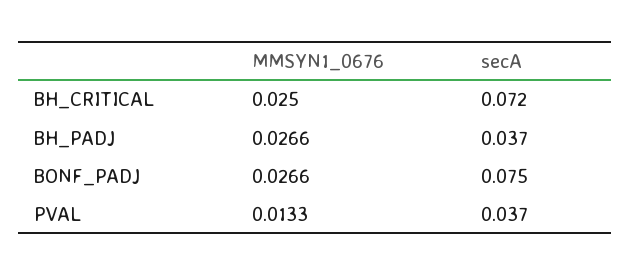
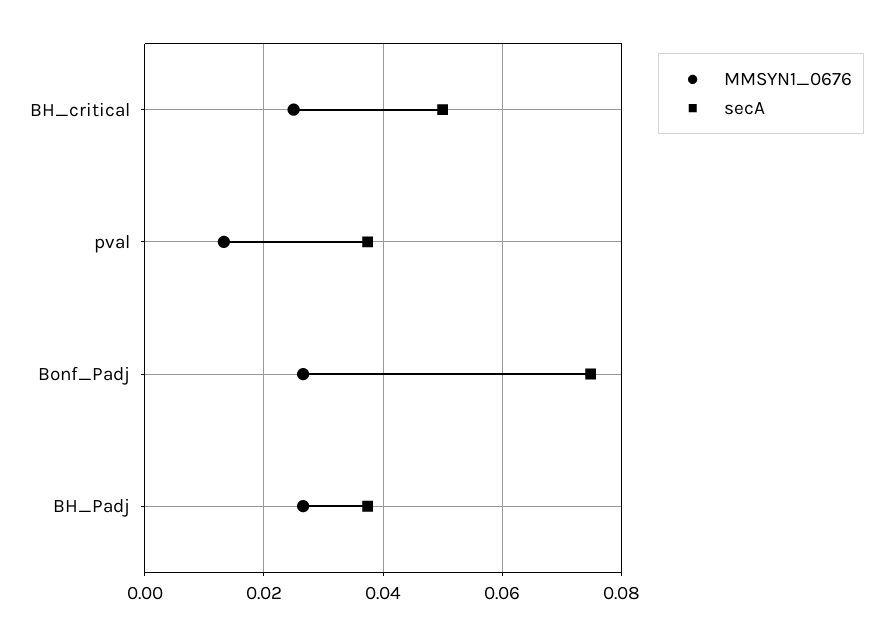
  {
    "MMSYN1_0676": {
      "BH_CRITICAL": 0.025,
      "BH_PADJ": 0.0266,
      "BONF_PADJ": 0.0266,
      "PVAL": 0.0133
    },
    "secA": {
-     "BH_CRITICAL": 0.072,
+     "BH_CRITICAL": 0.05,
      "BH_PADJ": 0.037,
      "BONF_PADJ": 0.075,
      "PVAL": 0.037
    }
  }

